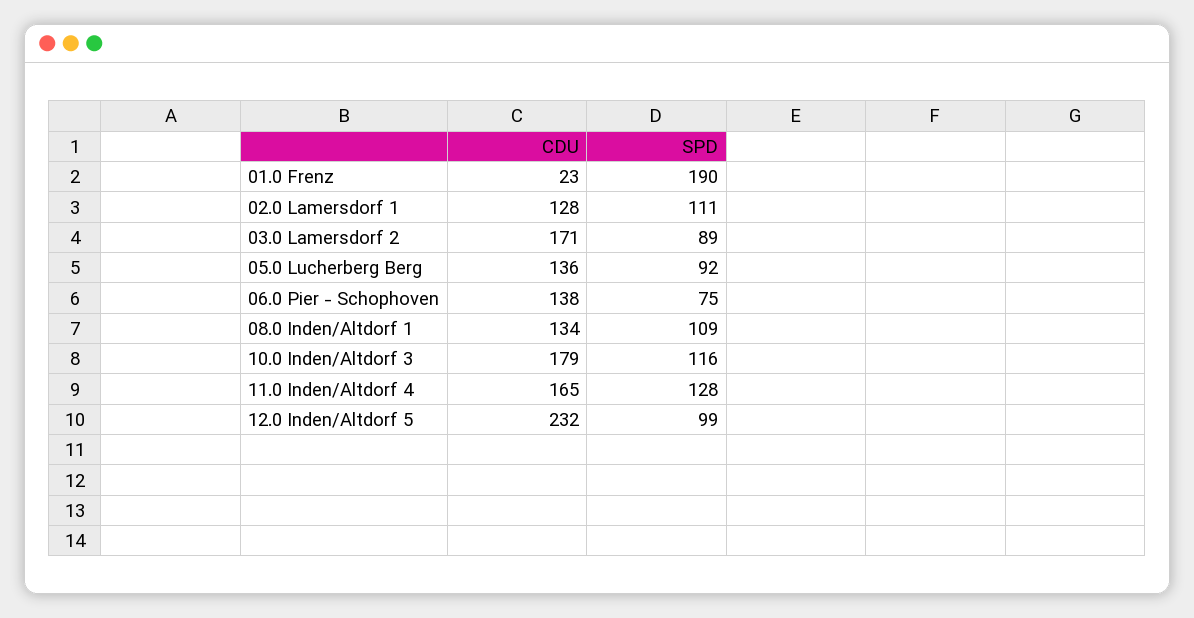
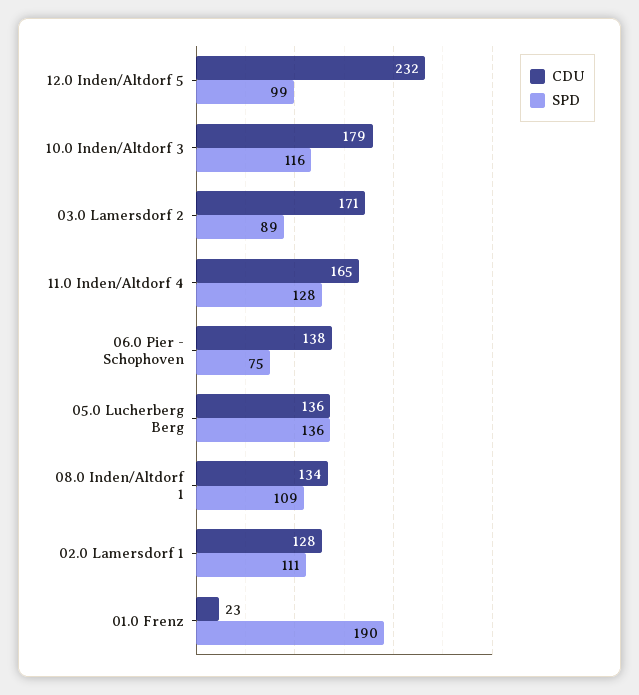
  {
    "CDU": {
      "01.0 Frenz": 23,
      "02.0 Lamersdorf 1": 128,
      "03.0 Lamersdorf 2": 171,
      "05.0 Lucherberg Berg": 136,
      "06.0 Pier - Schophoven": 138,
      "08.0 Inden/Altdorf 1": 134,
      "10.0 Inden/Altdorf 3": 179,
      "11.0 Inden/Altdorf 4": 165,
      "12.0 Inden/Altdorf 5": 232
    },
    "SPD": {
      "01.0 Frenz": 190,
      "02.0 Lamersdorf 1": 111,
      "03.0 Lamersdorf 2": 89,
-     "05.0 Lucherberg Berg": 92,
+     "05.0 Lucherberg Berg": 136,
      "06.0 Pier - Schophoven": 75,
      "08.0 Inden/Altdorf 1": 109,
      "10.0 Inden/Altdorf 3": 116,
      "11.0 Inden/Altdorf 4": 128,
      "12.0 Inden/Altdorf 5": 99
    }
  }

